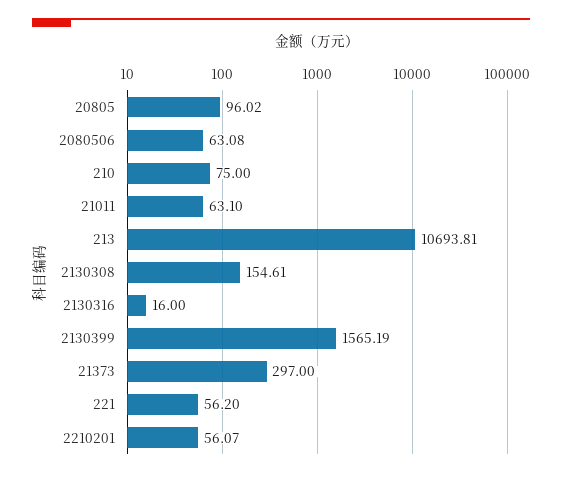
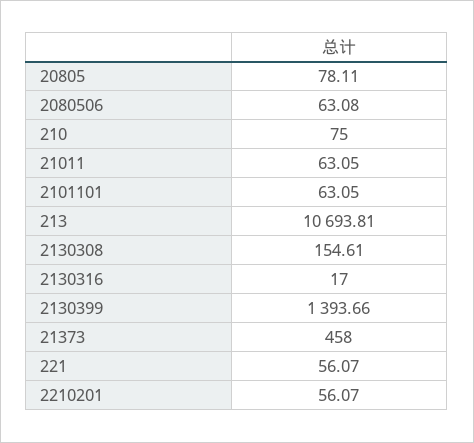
  {
-   "20805": 96.02,
+   "20805": 78.11,
    "2080506": 63.08,
    "210": 75,
-   "21011": 63.1,
+   "21011": 63.05,
    "213": 10693.81,
    "2130308": 154.61,
-   "2130316": 16,
+   "2130316": 17,
-   "2130399": 1565.19,
+   "2130399": 1393.66,
-   "21373": 297,
+   "21373": 458,
-   "221": 56.2,
+   "221": 56.07,
-   "2210201": 56.07
+   "2210201": 56.07,
+   "2101101": 63.05
  }

